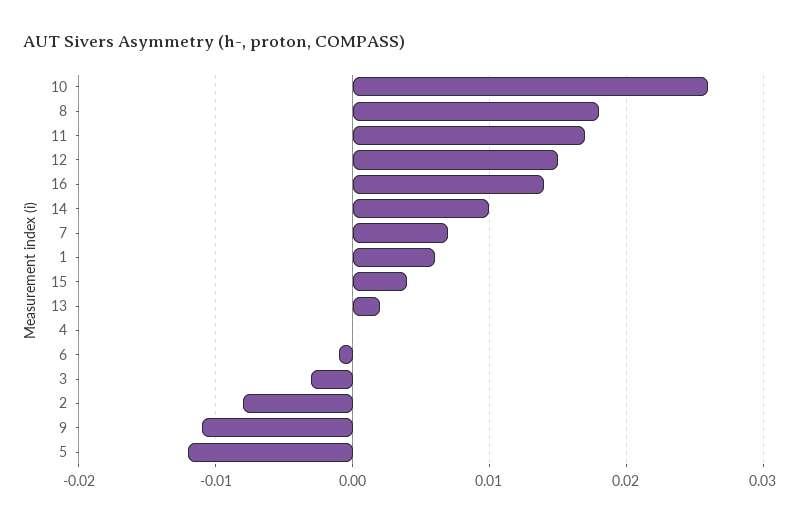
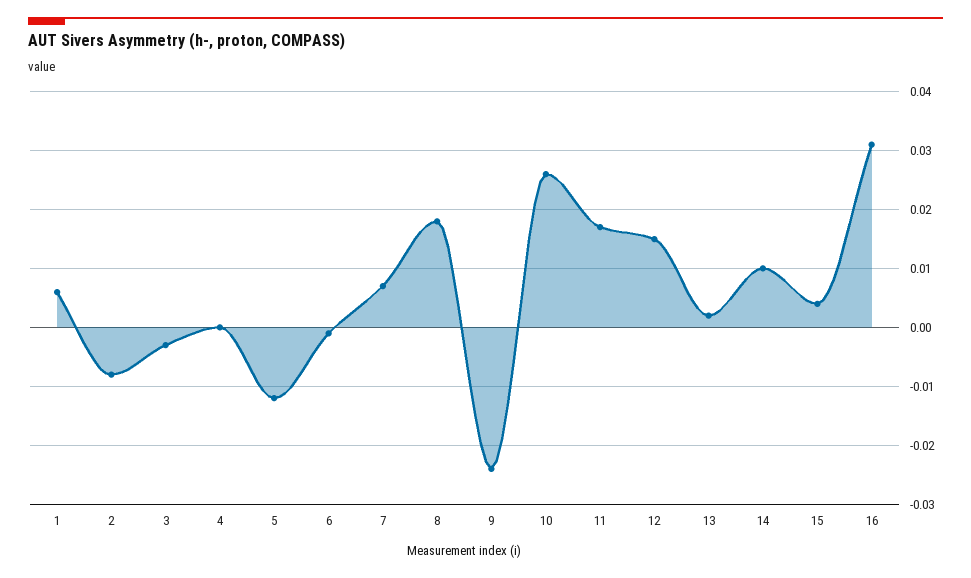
  {
    "10": 0.026,
    "8": 0.018,
    "11": 0.017,
    "12": 0.015,
-   "16": 0.014,
+   "16": 0.03,
    "14": 0.01,
    "7": 0.007,
    "1": 0.006,
    "15": 0.004,
    "13": 0.002,
    "4": 0,
    "6": -0.001,
    "3": -0.003,
    "2": -0.008,
-   "9": -0.011,
+   "9": -0.025,
    "5": -0.012
  }

